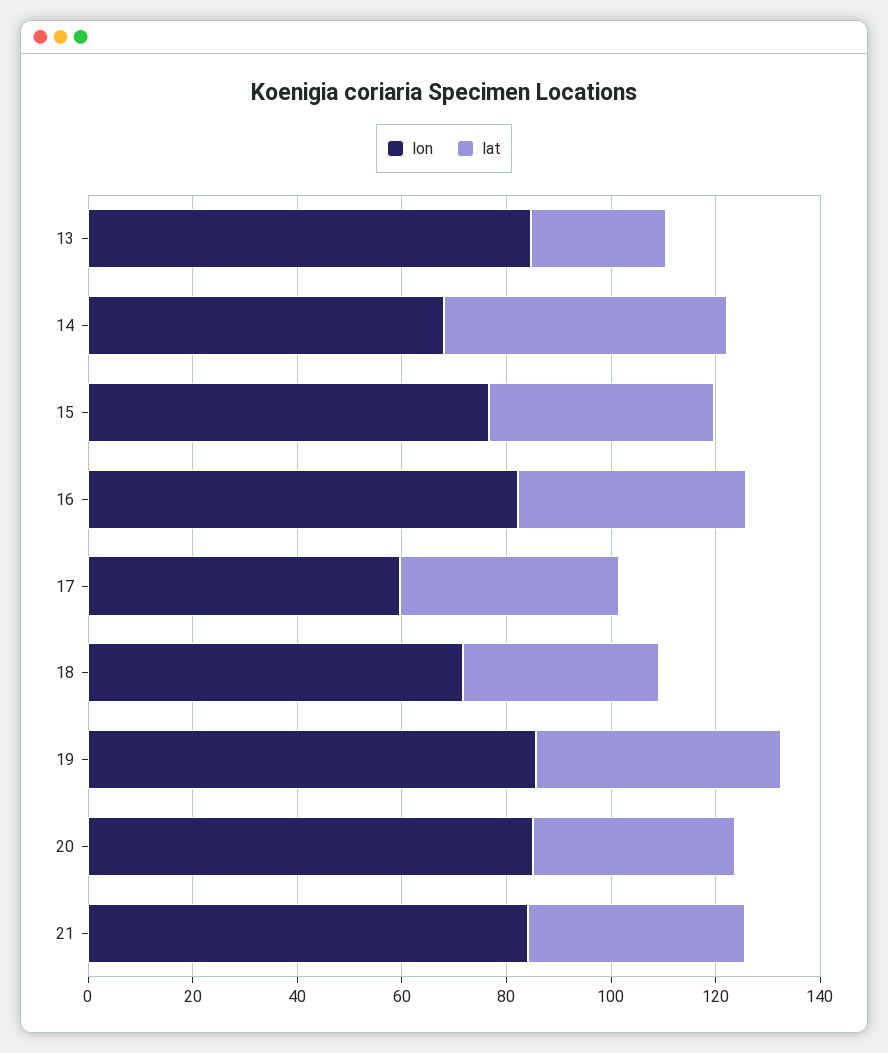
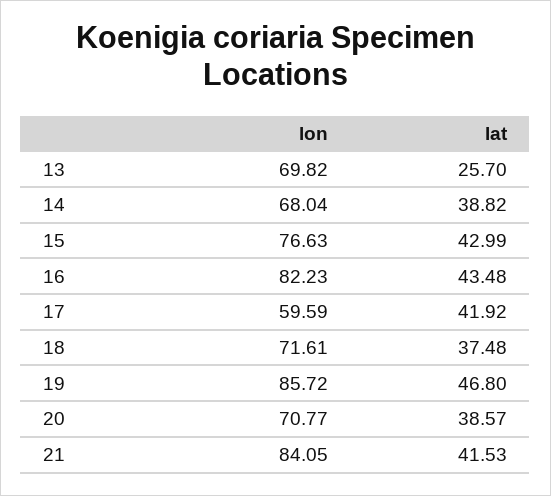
  {
    "lon": {
-     "13": 85,
+     "13": 69.82,
      "14": 68.04,
      "15": 76.63,
      "16": 82.23,
      "17": 59.59,
      "18": 71.61,
      "19": 85.72,
-     "20": 85,
+     "20": 70.77,
      "21": 84.05
    },
    "lat": {
      "13": 25.7,
-     "14": 55,
+     "14": 38.82,
      "15": 42.99,
      "16": 43.48,
      "17": 41.92,
      "18": 37.48,
      "19": 46.8,
      "20": 38.57,
      "21": 41.53
    }
  }

